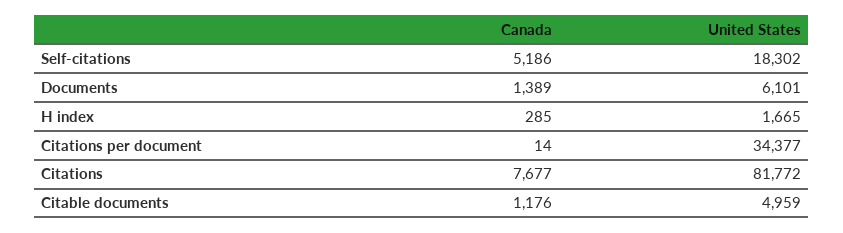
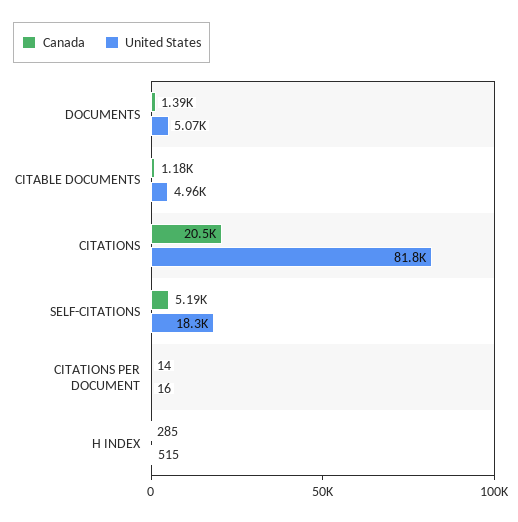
  {
    "Canada": {
      "Self-citations": 5186,
      "Documents": 1389,
      "H index": 285,
      "Citations per document": 14,
-     "Citations": 7677,
+     "Citations": 20500,
      "Citable documents": 1176
    },
    "United States": {
      "Self-citations": 18302,
-     "Documents": 6101,
+     "Documents": 5070,
-     "H index": 1665,
+     "H index": 515,
-     "Citations per document": 34377,
+     "Citations per document": 16,
      "Citations": 81772,
      "Citable documents": 4959
    }
  }

